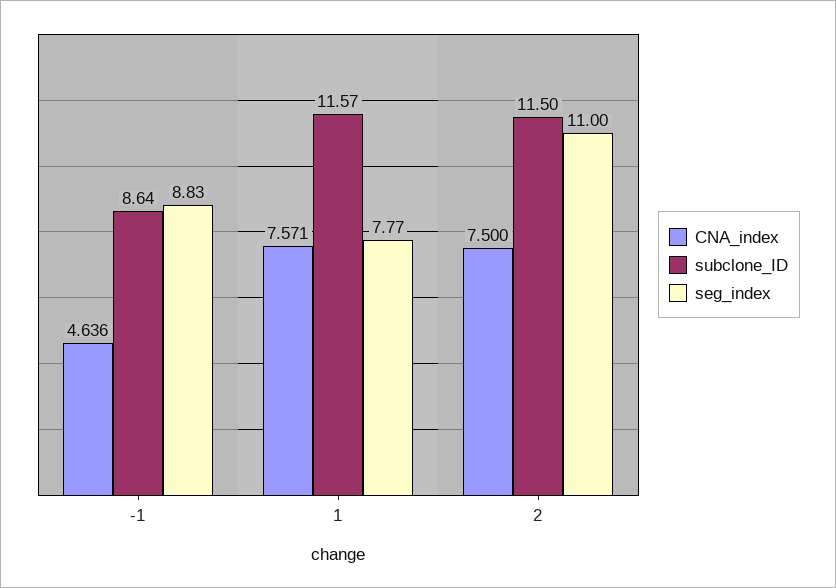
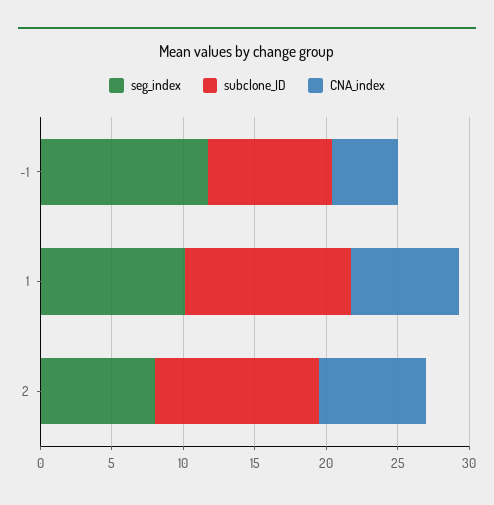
  {
    "CNA_index": {
      "-1": 4.636,
      "1": 7.571,
      "2": 7.5
    },
    "subclone_ID": {
      "-1": 8.64,
      "1": 11.57,
      "2": 11.5
    },
    "seg_index": {
-     "-1": 8.83,
+     "-1": 12,
-     "1": 7.77,
+     "1": 10,
-     "2": 11
+     "2": 8
    }
  }

